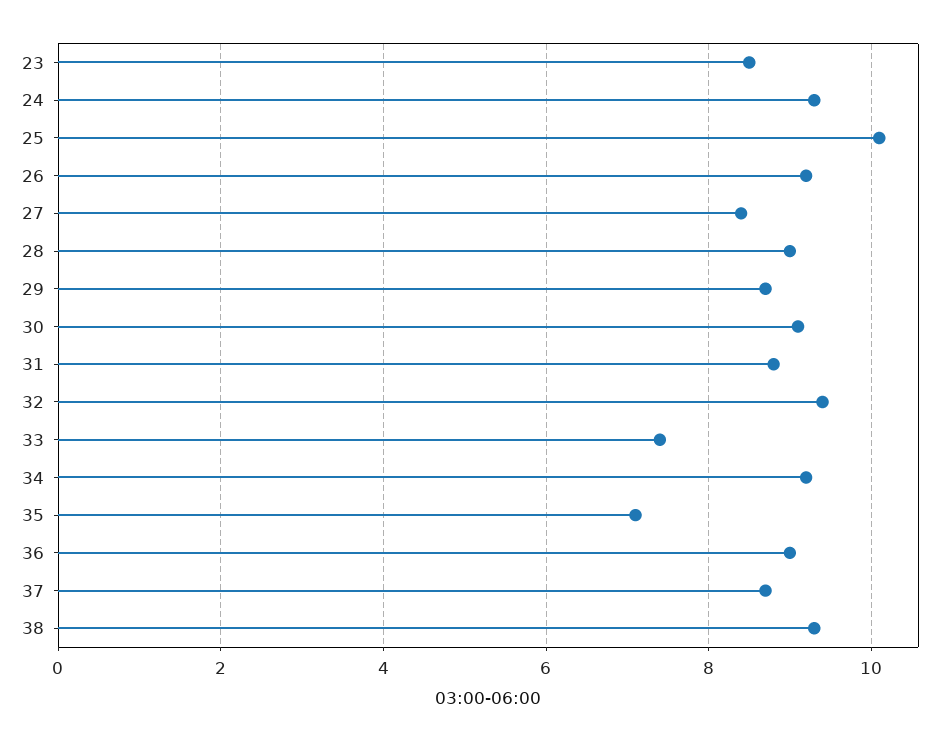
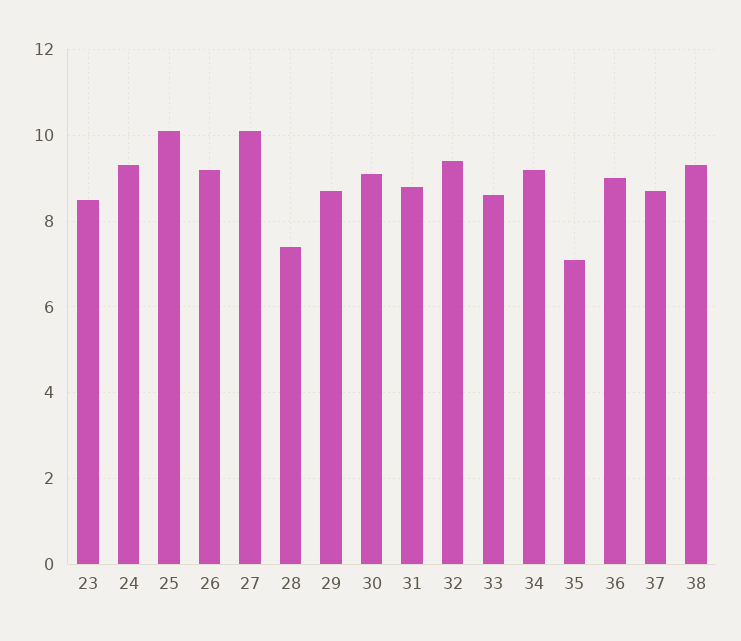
  {
    "23": 8.5,
    "24": 9.5,
    "25": 10,
    "26": 9,
-   "27": 8.5,
+   "27": 10,
-   "28": 9,
+   "28": 7.5,
    "29": 8.5,
    "30": 9,
    "31": 9,
    "32": 9.5,
-   "33": 7.5,
+   "33": 8.5,
    "34": 9,
    "35": 7,
    "36": 9,
    "37": 8.5,
    "38": 9.5
  }

